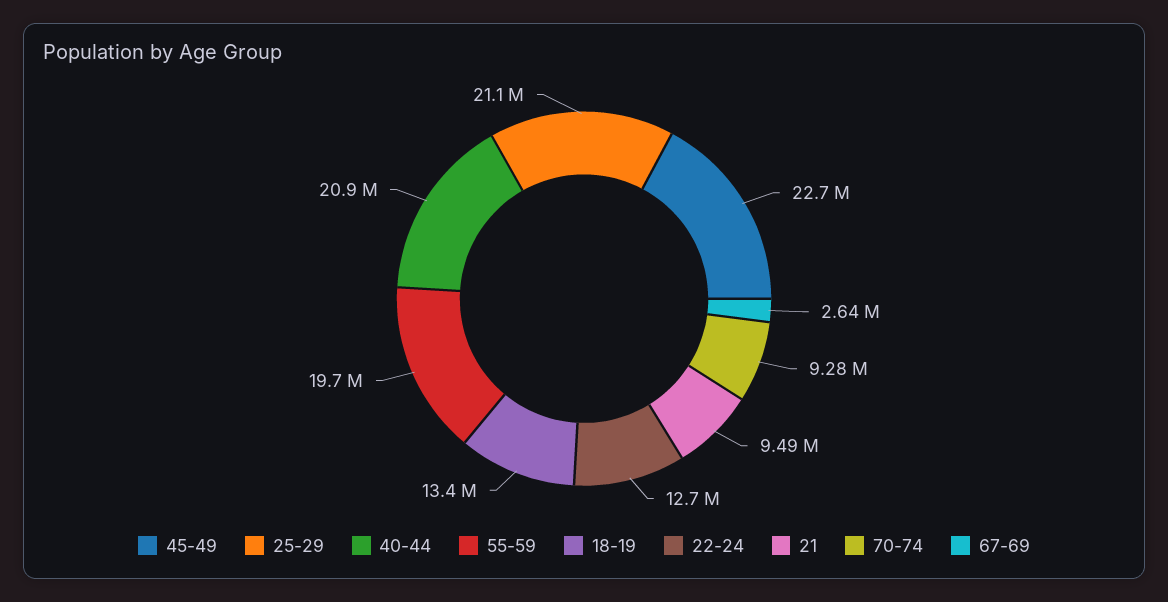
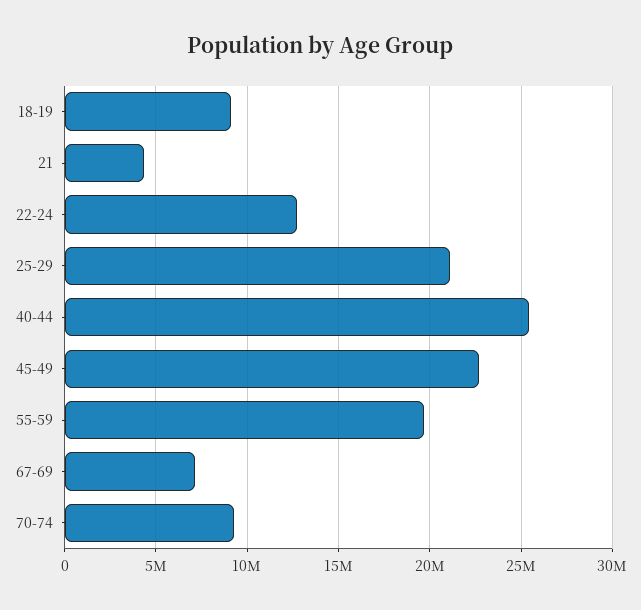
  {
    "45-49": 22700000,
    "25-29": 21100000,
-   "40-44": 20900000,
+   "40-44": 25500000,
    "55-59": 19700000,
-   "18-19": 13400000,
+   "18-19": 9000000,
    "22-24": 12700000,
-   "21": 9490000,
+   "21": 4500000,
    "70-74": 9280000,
-   "67-69": 2640000
+   "67-69": 7000000
  }

